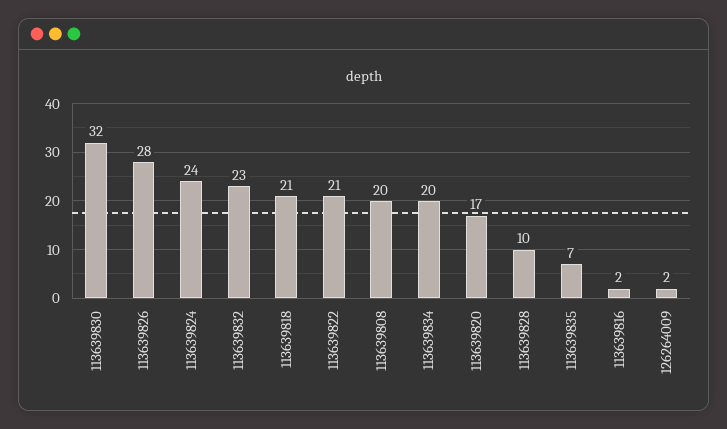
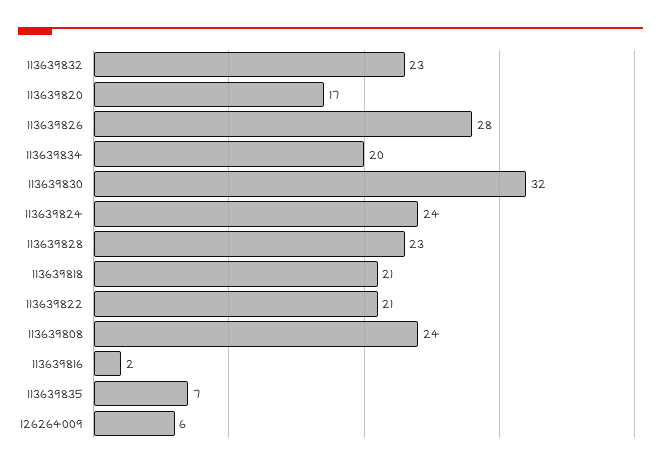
  {
    "113639830": 32,
    "113639826": 28,
    "113639824": 24,
    "113639832": 23,
    "113639818": 21,
    "113639822": 21,
-   "113639808": 20,
+   "113639808": 24,
    "113639834": 20,
    "113639820": 17,
-   "113639828": 10,
+   "113639828": 23,
    "113639835": 7,
    "113639816": 2,
-   "126264009": 2
+   "126264009": 6
  }

